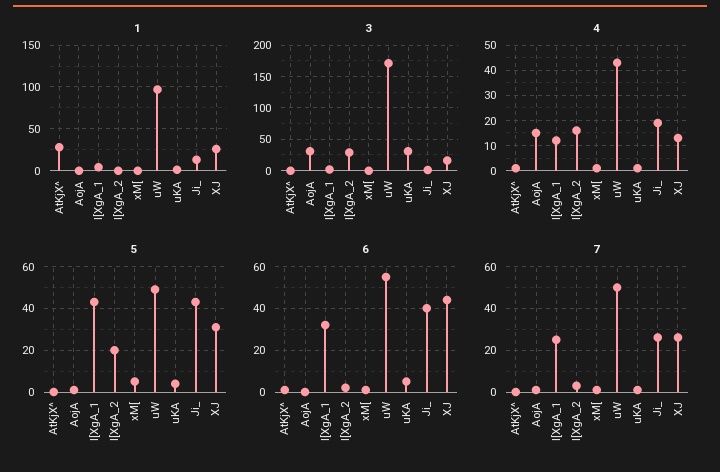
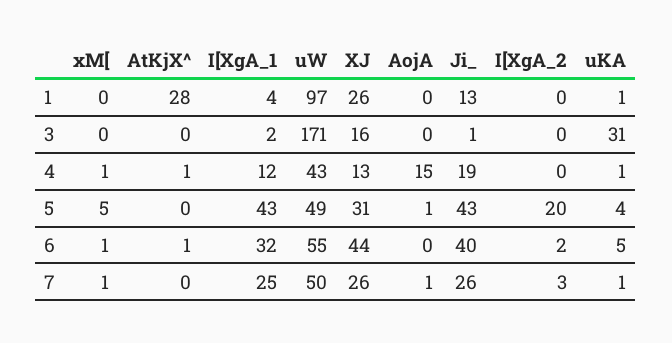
  {
    "1": {
      "AtKjX^": 28,
      "AojA": 0,
      "I[XgA_1": 4,
      "I[XgA_2": 0,
      "xM[": 0,
      "uW": 97,
      "uKA": 1,
      "Ji_": 13,
      "XJ": 26
    },
    "3": {
      "AtKjX^": 0,
-     "AojA": 30,
+     "AojA": 0,
      "I[XgA_1": 2,
-     "I[XgA_2": 30,
+     "I[XgA_2": 0,
      "xM[": 0,
      "uW": 171,
      "uKA": 31,
      "Ji_": 1,
      "XJ": 16
    },
    "4": {
      "AtKjX^": 1,
      "AojA": 15,
      "I[XgA_1": 12,
-     "I[XgA_2": 15,
+     "I[XgA_2": 0,
      "xM[": 1,
      "uW": 43,
      "uKA": 1,
      "Ji_": 19,
      "XJ": 13
    },
    "5": {
      "AtKjX^": 0,
      "AojA": 1,
      "I[XgA_1": 43,
      "I[XgA_2": 20,
      "xM[": 5,
      "uW": 49,
      "uKA": 4,
      "Ji_": 43,
      "XJ": 31
    },
    "6": {
      "AtKjX^": 1,
      "AojA": 0,
      "I[XgA_1": 32,
      "I[XgA_2": 2,
      "xM[": 1,
      "uW": 55,
      "uKA": 5,
      "Ji_": 40,
      "XJ": 44
    },
    "7": {
      "AtKjX^": 0,
      "AojA": 1,
      "I[XgA_1": 25,
      "I[XgA_2": 3,
      "xM[": 1,
      "uW": 50,
      "uKA": 1,
      "Ji_": 26,
      "XJ": 26
    }
  }

